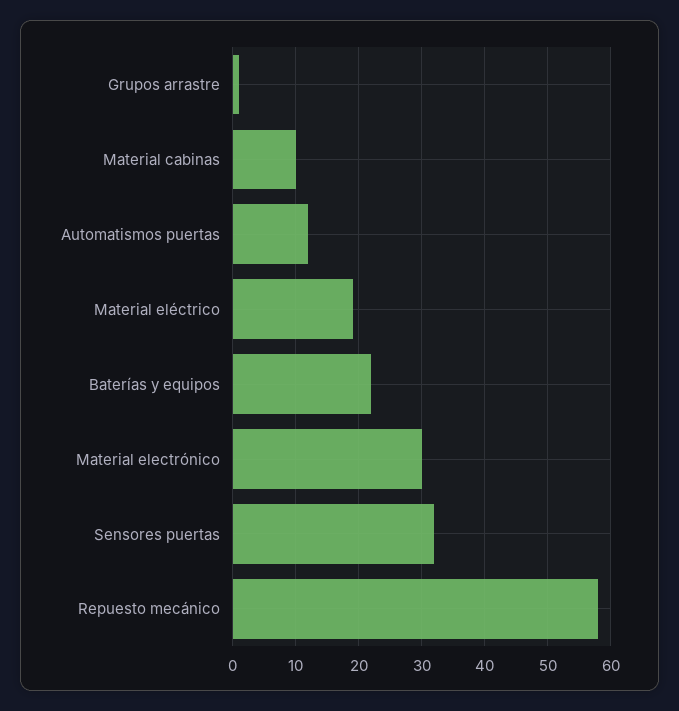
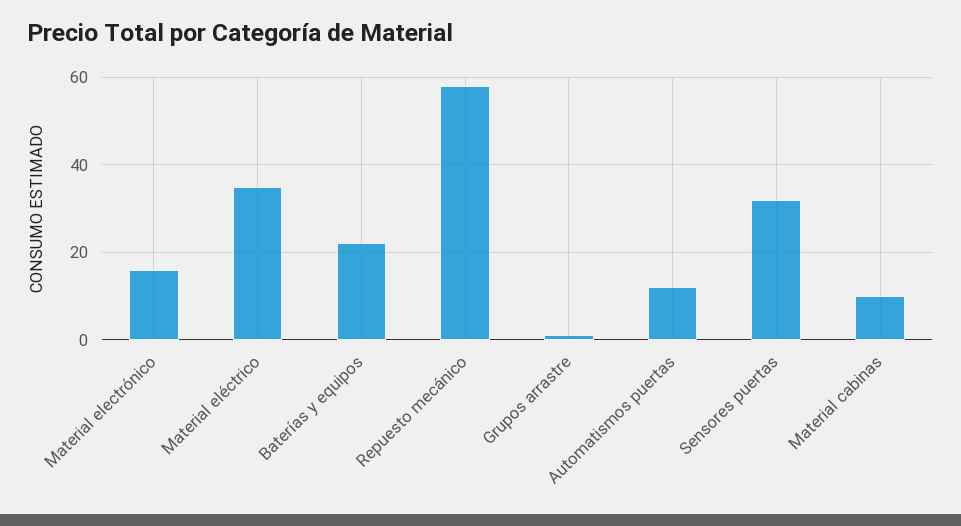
  {
    "Grupos arrastre": 1,
    "Material cabinas": 10,
    "Automatismos puertas": 12,
-   "Material eléctrico": 19,
+   "Material eléctrico": 35,
    "Baterías y equipos": 22,
-   "Material electrónico": 30,
+   "Material electrónico": 15,
    "Sensores puertas": 32,
    "Repuesto mecánico": 58
  }

